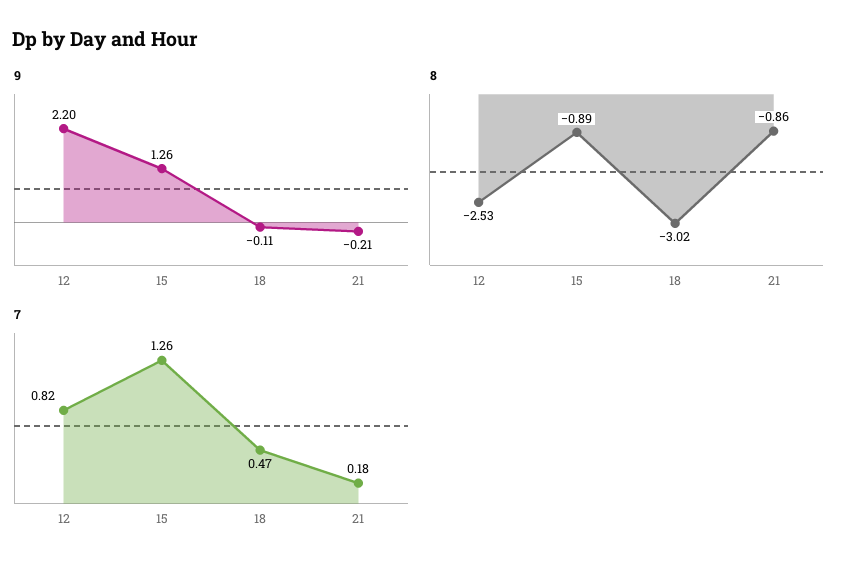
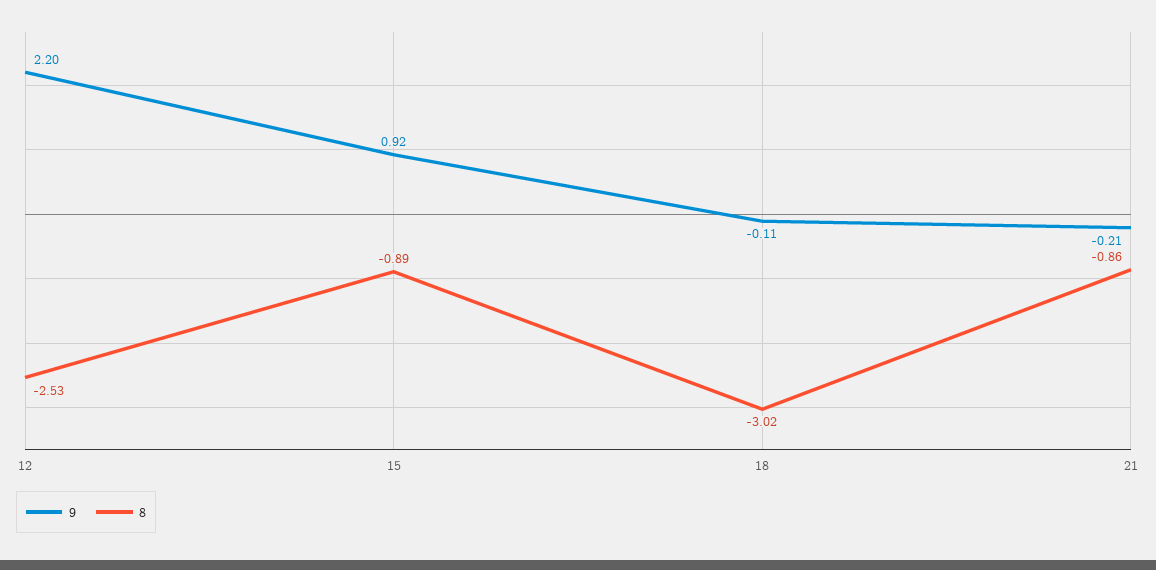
  {
    "9": {
      "12": 2.2,
-     "15": 1.26,
+     "15": 0.92,
      "18": -0.11,
      "21": -0.21
    },
    "8": {
      "12": -2.53,
      "15": -0.89,
      "18": -3.02,
      "21": -0.86
-   },
+   }
-   "7": {
-     "12": 0.82,
-     "15": 1.26,
-     "18": 0.47,
-     "21": 0.18
-   }
  }

